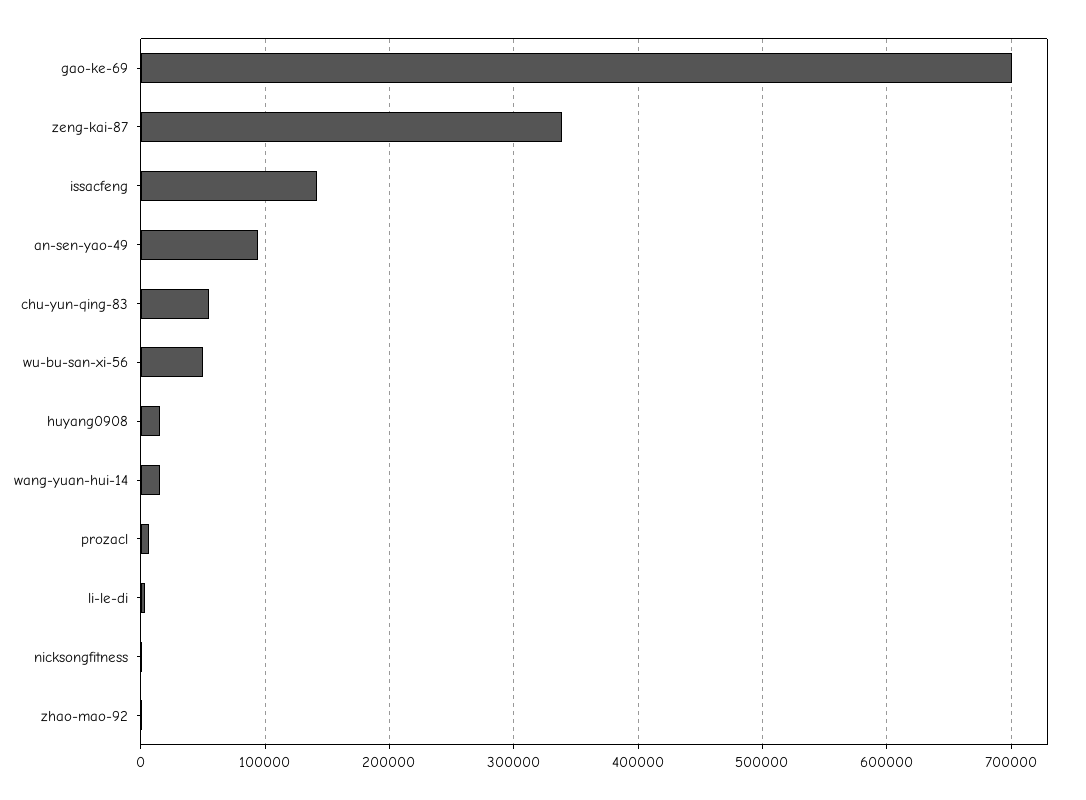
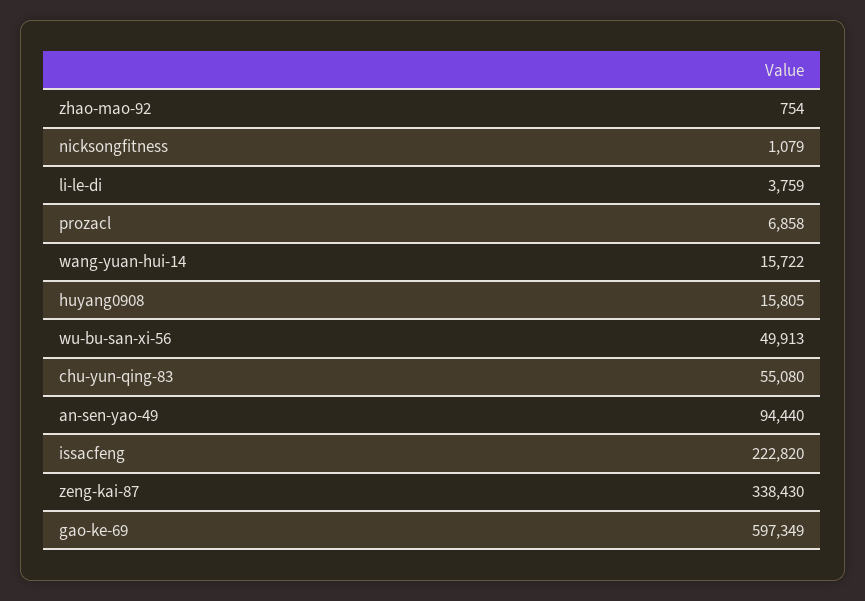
  {
-   "gao-ke-69": 700000,
+   "gao-ke-69": 597349,
    "zeng-kai-87": 338430,
-   "issacfeng": 140000,
+   "issacfeng": 222820,
    "an-sen-yao-49": 94440,
    "chu-yun-qing-83": 55080,
    "wu-bu-san-xi-56": 49913,
    "huyang0908": 15805,
    "wang-yuan-hui-14": 15722,
    "prozacl": 6858,
    "li-le-di": 3759,
    "nicksongfitness": 1079,
    "zhao-mao-92": 754
  }

